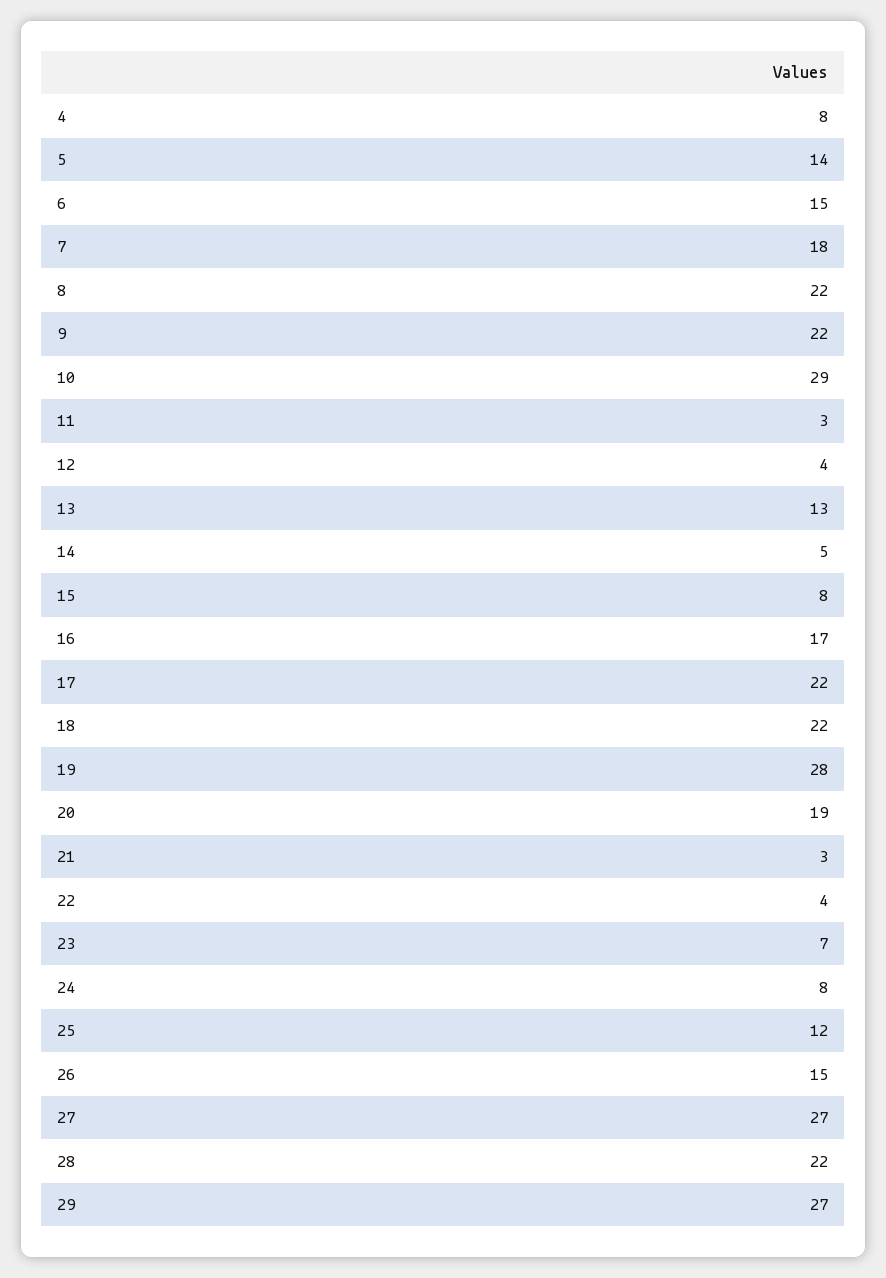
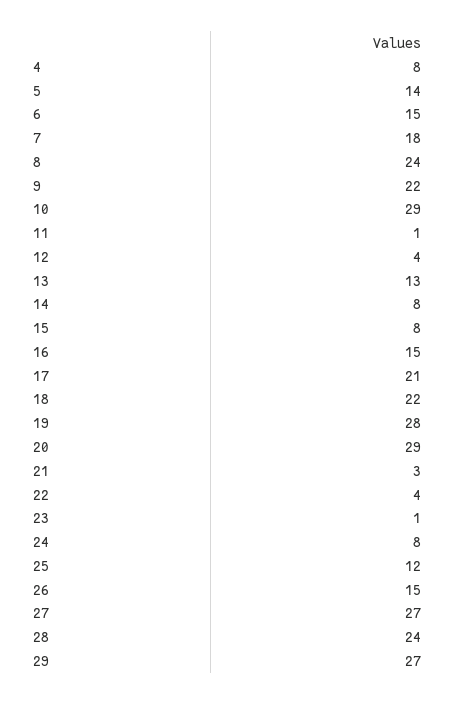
  {
    "4": 8,
    "5": 14,
    "6": 15,
    "7": 18,
-   "8": 22,
+   "8": 24,
    "9": 22,
    "10": 29,
-   "11": 3,
+   "11": 1,
    "12": 4,
    "13": 13,
-   "14": 5,
+   "14": 8,
    "15": 8,
-   "16": 17,
+   "16": 15,
-   "17": 22,
+   "17": 21,
    "18": 22,
    "19": 28,
-   "20": 19,
+   "20": 29,
    "21": 3,
    "22": 4,
-   "23": 7,
+   "23": 1,
    "24": 8,
    "25": 12,
    "26": 15,
    "27": 27,
-   "28": 22,
+   "28": 24,
    "29": 27
  }

